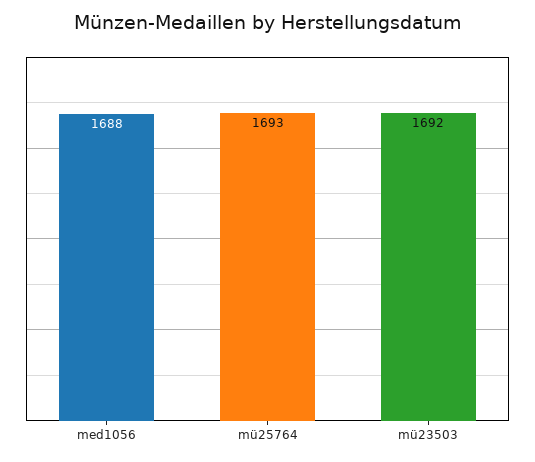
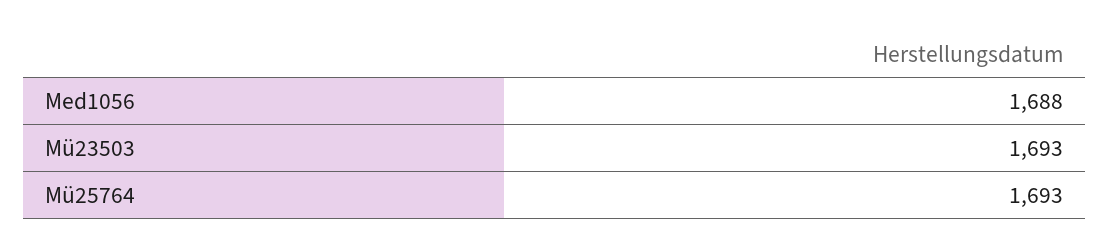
  {
    "med1056": 1688,
    "mü25764": 1693,
-   "mü23503": 1692
+   "mü23503": 1693
  }

